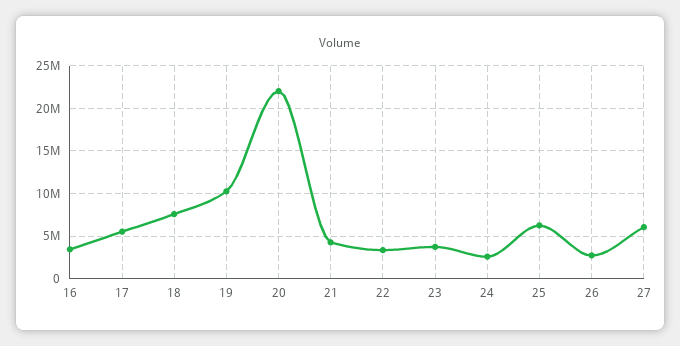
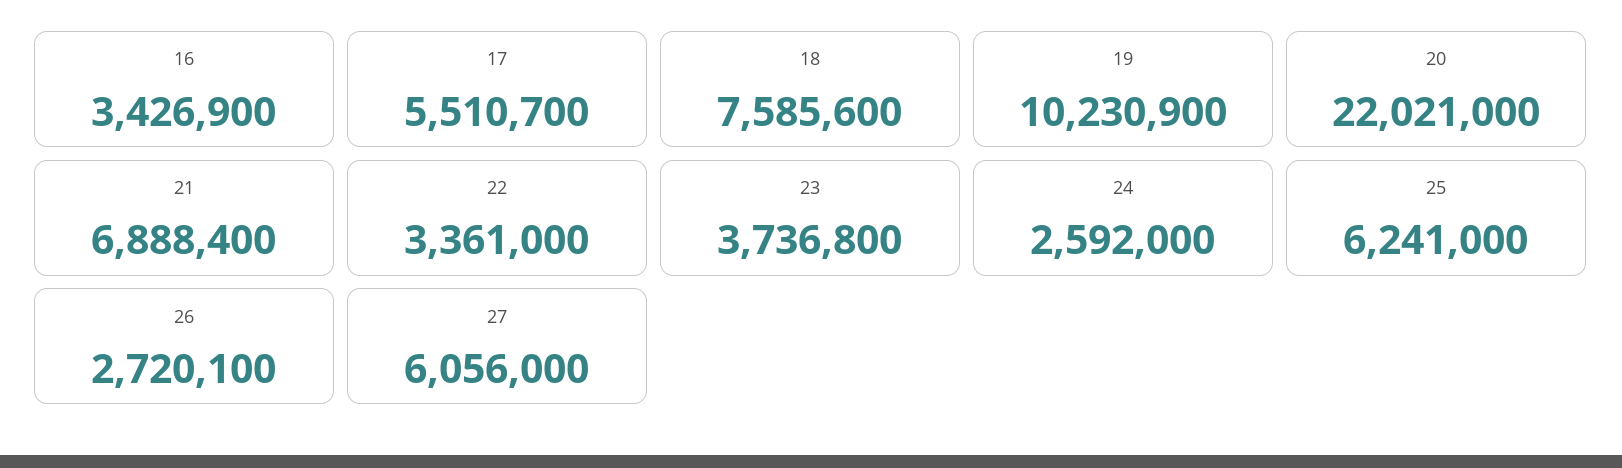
  {
    "16": 3426900,
    "17": 5510700,
    "18": 7585600,
    "19": 10230900,
    "20": 22021000,
-   "21": 4000000,
+   "21": 6888400,
    "22": 3361000,
    "23": 3736800,
    "24": 2592000,
    "25": 6241000,
    "26": 2720100,
    "27": 6056000
  }

